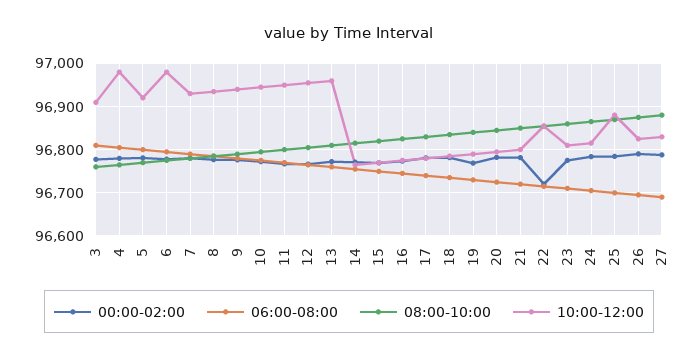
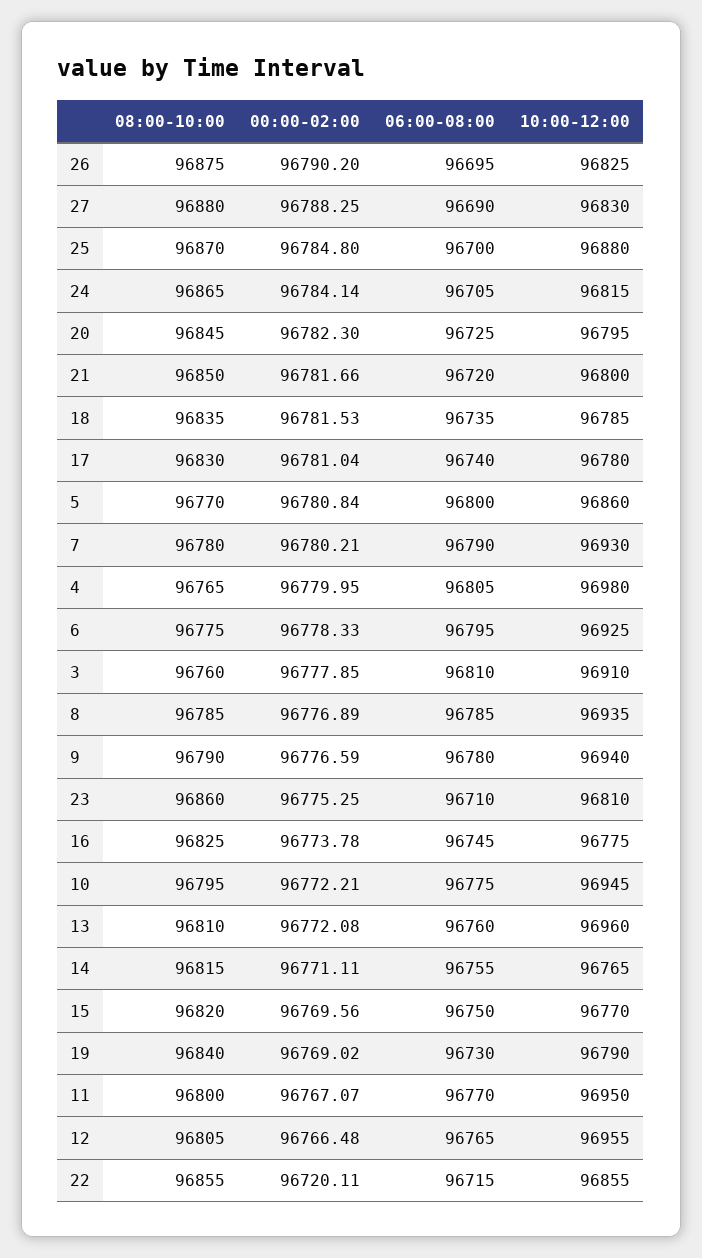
  {
    "00:00-02:00": {
      "3": 96777.85,
      "4": 96779.95,
      "5": 96780.84,
      "6": 96778.33,
      "7": 96780.21,
      "8": 96776.89,
      "9": 96776.59,
      "10": 96772.21,
      "11": 96767.07,
      "12": 96766.48,
      "13": 96772.08,
      "14": 96771.11,
      "15": 96769.56,
      "16": 96773.78,
      "17": 96781.04,
      "18": 96781.53,
      "19": 96769.02,
      "20": 96782.3,
      "21": 96781.66,
      "22": 96720.11,
      "23": 96775.25,
      "24": 96784.14,
      "25": 96784.8,
      "26": 96790.2,
      "27": 96788.25
    },
    "06:00-08:00": {
      "3": 96810,
      "4": 96805,
      "5": 96800,
      "6": 96795,
      "7": 96790,
      "8": 96785,
      "9": 96780,
      "10": 96775,
      "11": 96770,
      "12": 96765,
      "13": 96760,
      "14": 96755,
      "15": 96750,
      "16": 96745,
      "17": 96740,
      "18": 96735,
      "19": 96730,
      "20": 96725,
      "21": 96720,
      "22": 96715,
      "23": 96710,
      "24": 96705,
      "25": 96700,
      "26": 96695,
      "27": 96690
    },
    "08:00-10:00": {
      "3": 96760,
      "4": 96765,
      "5": 96770,
      "6": 96775,
      "7": 96780,
      "8": 96785,
      "9": 96790,
      "10": 96795,
      "11": 96800,
      "12": 96805,
      "13": 96810,
      "14": 96815,
      "15": 96820,
      "16": 96825,
      "17": 96830,
      "18": 96835,
      "19": 96840,
      "20": 96845,
      "21": 96850,
      "22": 96855,
      "23": 96860,
      "24": 96865,
      "25": 96870,
      "26": 96875,
      "27": 96880
    },
    "10:00-12:00": {
      "3": 96910,
      "4": 96980,
-     "5": 96920,
+     "5": 96860,
-     "6": 96980,
+     "6": 96925,
      "7": 96930,
      "8": 96935,
      "9": 96940,
      "10": 96945,
      "11": 96950,
      "12": 96955,
      "13": 96960,
      "14": 96765,
      "15": 96770,
      "16": 96775,
      "17": 96780,
      "18": 96785,
      "19": 96790,
      "20": 96795,
      "21": 96800,
      "22": 96855,
      "23": 96810,
      "24": 96815,
      "25": 96880,
      "26": 96825,
      "27": 96830
    }
  }

